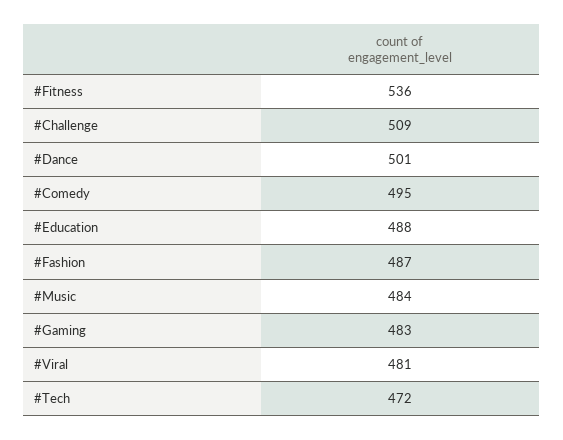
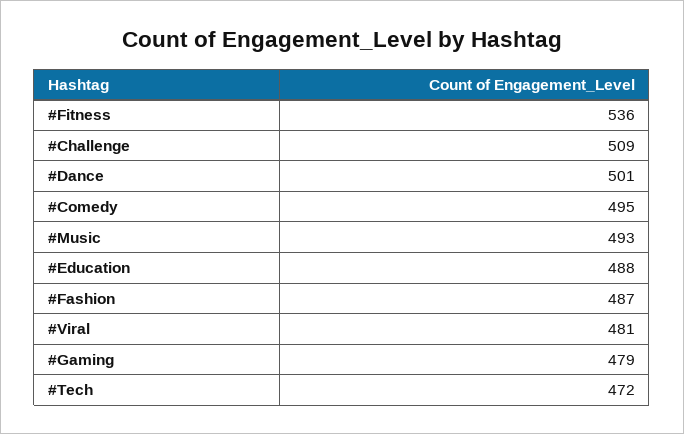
  {
    "#Fitness": 536,
    "#Challenge": 509,
    "#Dance": 501,
    "#Comedy": 495,
    "#Education": 488,
    "#Fashion": 487,
-   "#Music": 484,
+   "#Music": 493,
-   "#Gaming": 483,
+   "#Gaming": 479,
    "#Viral": 481,
    "#Tech": 472
  }

